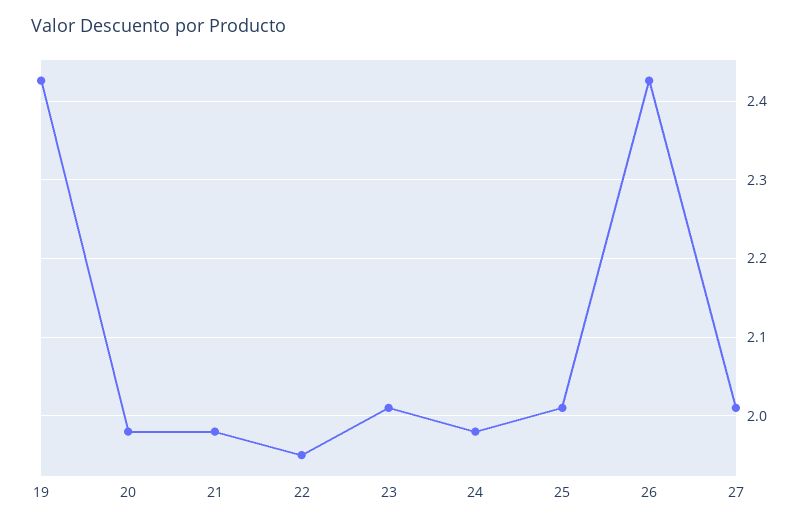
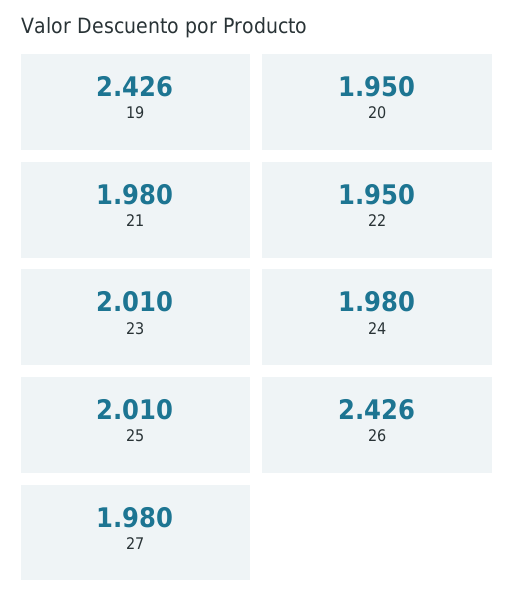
  {
    "19": 2.426,
-   "20": 1.98,
+   "20": 1.95,
    "21": 1.98,
    "22": 1.95,
    "23": 2.01,
    "24": 1.98,
    "25": 2.01,
    "26": 2.426,
-   "27": 2.01
+   "27": 1.98
  }

